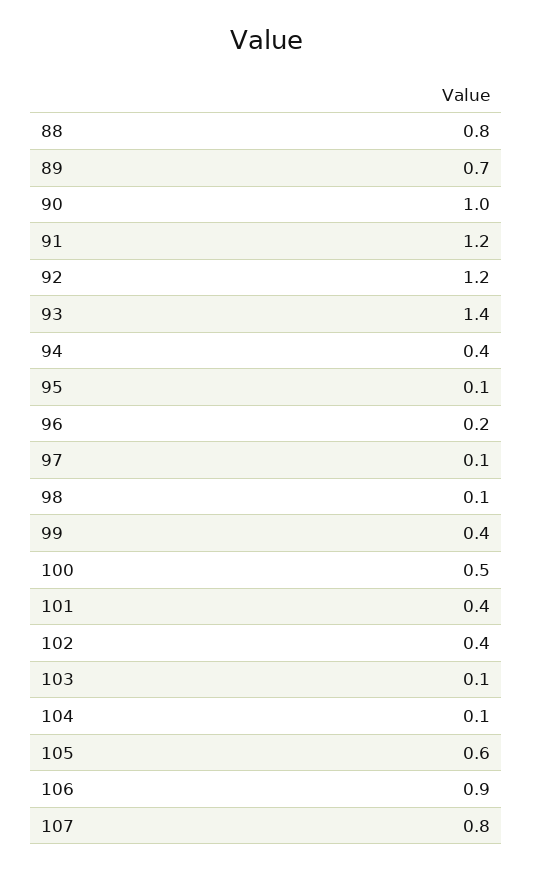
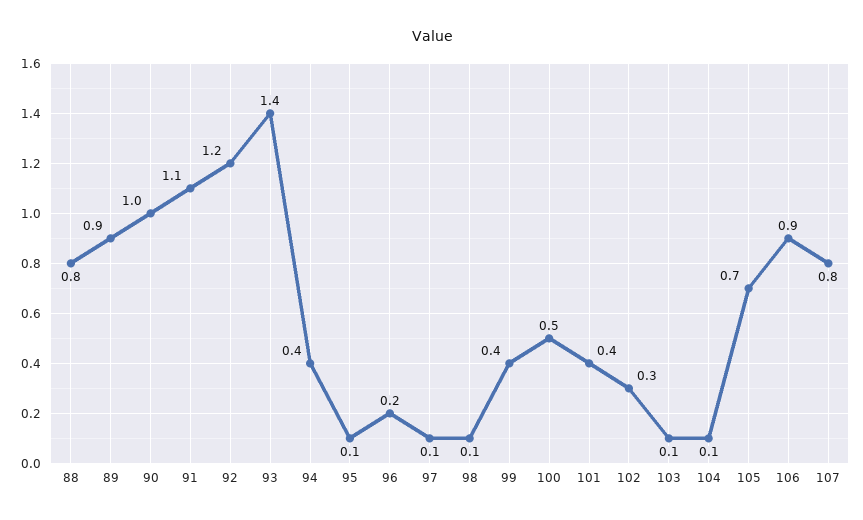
  {
    "88": 0.8,
-   "89": 0.7,
+   "89": 0.9,
    "90": 1,
-   "91": 1.2,
+   "91": 1.1,
    "92": 1.2,
    "93": 1.4,
    "94": 0.4,
    "95": 0.1,
    "96": 0.2,
    "97": 0.1,
    "98": 0.1,
    "99": 0.4,
    "100": 0.5,
    "101": 0.4,
-   "102": 0.4,
+   "102": 0.3,
    "103": 0.1,
    "104": 0.1,
-   "105": 0.6,
+   "105": 0.7,
    "106": 0.9,
    "107": 0.8
  }

